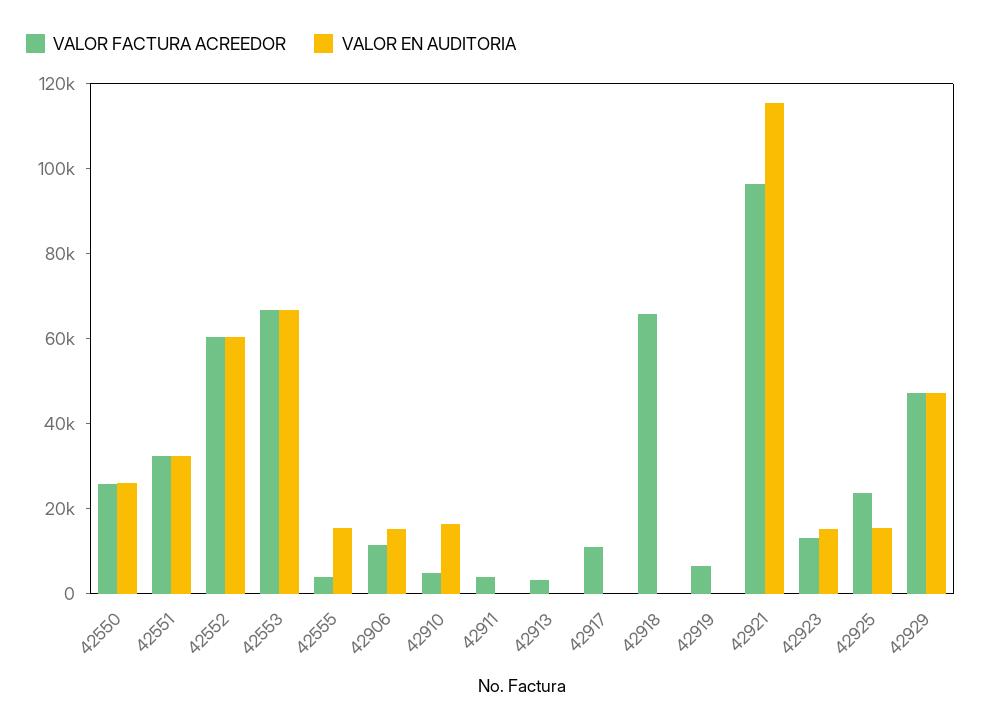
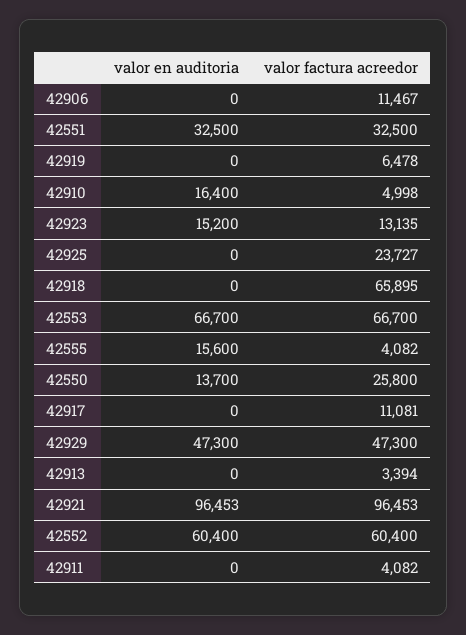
  {
    "VALOR FACTURA ACREEDOR": {
      "42550": 25800,
      "42551": 32500,
      "42552": 60400,
      "42553": 66700,
      "42555": 4082,
      "42906": 11467,
      "42910": 4998,
      "42911": 4082,
      "42913": 3394,
      "42917": 11081,
      "42918": 65895,
      "42919": 6478,
      "42921": 96453,
      "42923": 13135,
      "42925": 23727,
      "42929": 47300
    },
    "VALOR EN AUDITORIA": {
-     "42550": 25000,
+     "42550": 13700,
      "42551": 32500,
      "42552": 60400,
      "42553": 66700,
      "42555": 15600,
-     "42906": 15000,
+     "42906": 0,
      "42910": 16400,
      "42911": 0,
      "42913": 0,
      "42917": 0,
      "42918": 0,
      "42919": 0,
-     "42921": 115000,
+     "42921": 96453,
      "42923": 15200,
-     "42925": 15000,
+     "42925": 0,
      "42929": 47300
    }
  }

